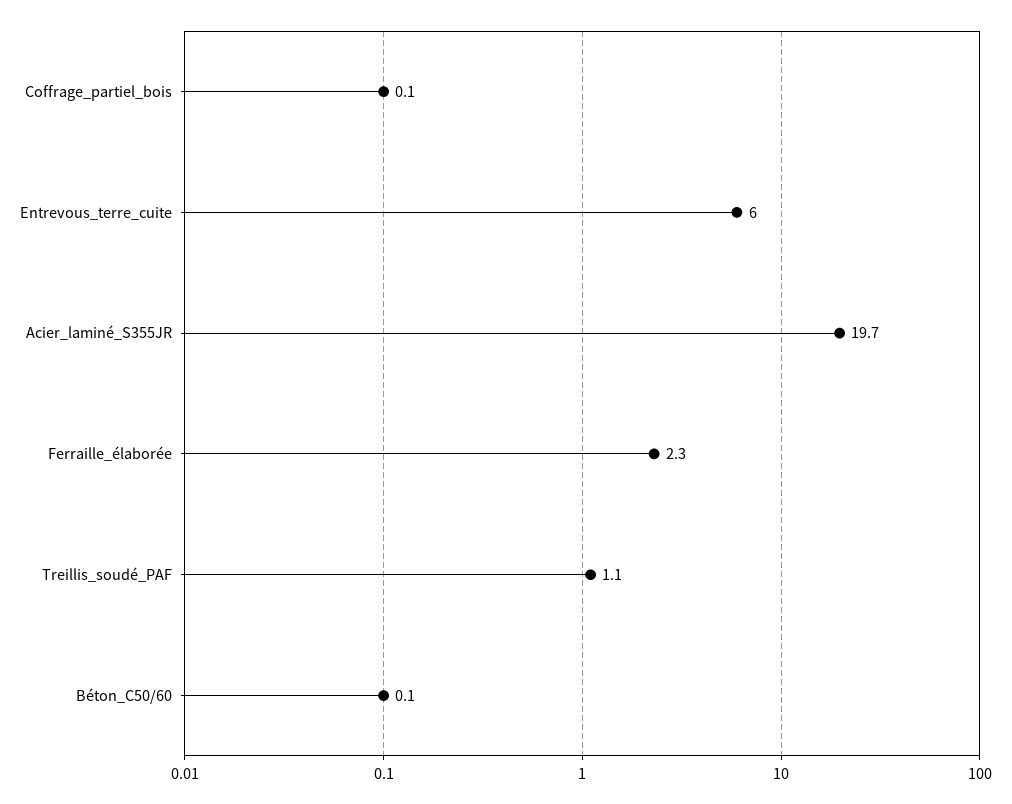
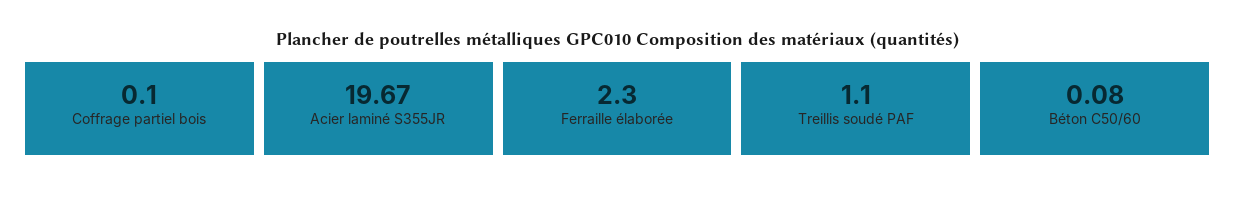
  {
    "Coffrage_partiel_bois": 0.1,
-   "Entrevous_terre_cuite": 6,
    "Acier_laminé_S355JR": 19.67,
    "Ferraille_élaborée": 2.3,
    "Treillis_soudé_PAF": 1.1,
    "Béton_C50/60": 0.08
  }

